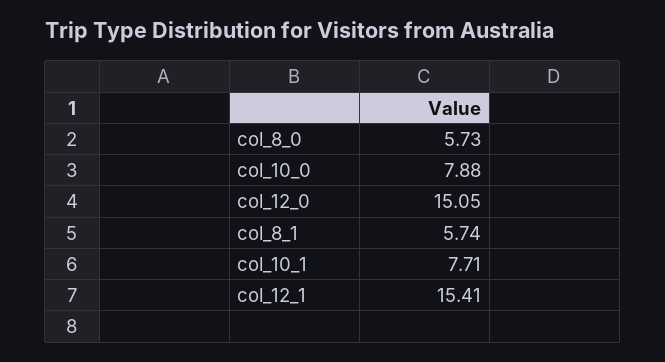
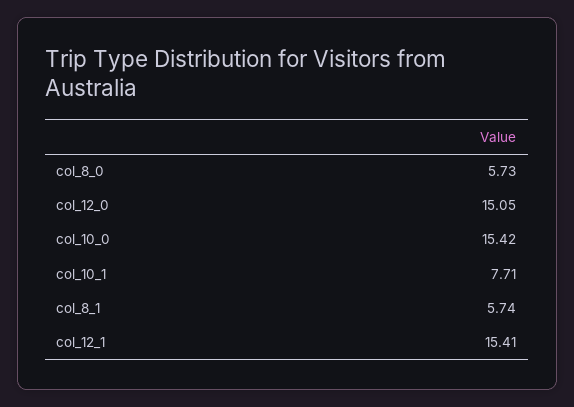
  {
    "col_8_0": 5.73,
-   "col_10_0": 7.88,
+   "col_10_0": 15.42,
    "col_12_0": 15.05,
    "col_8_1": 5.74,
    "col_10_1": 7.71,
    "col_12_1": 15.41
  }

